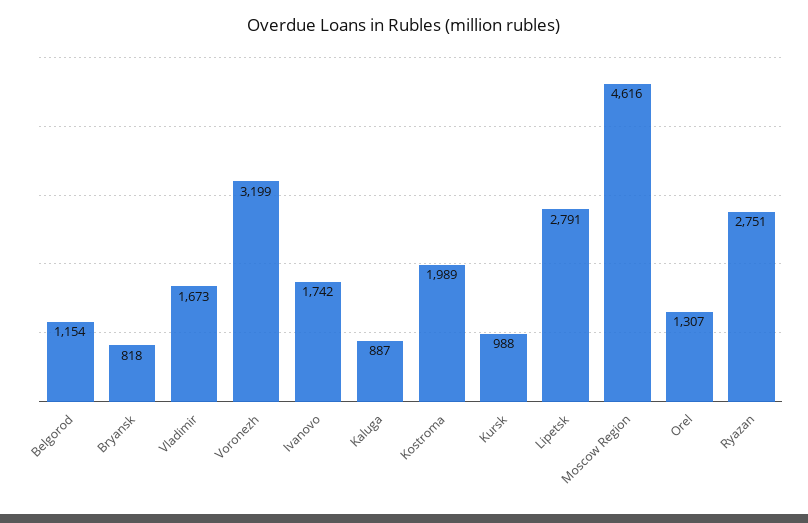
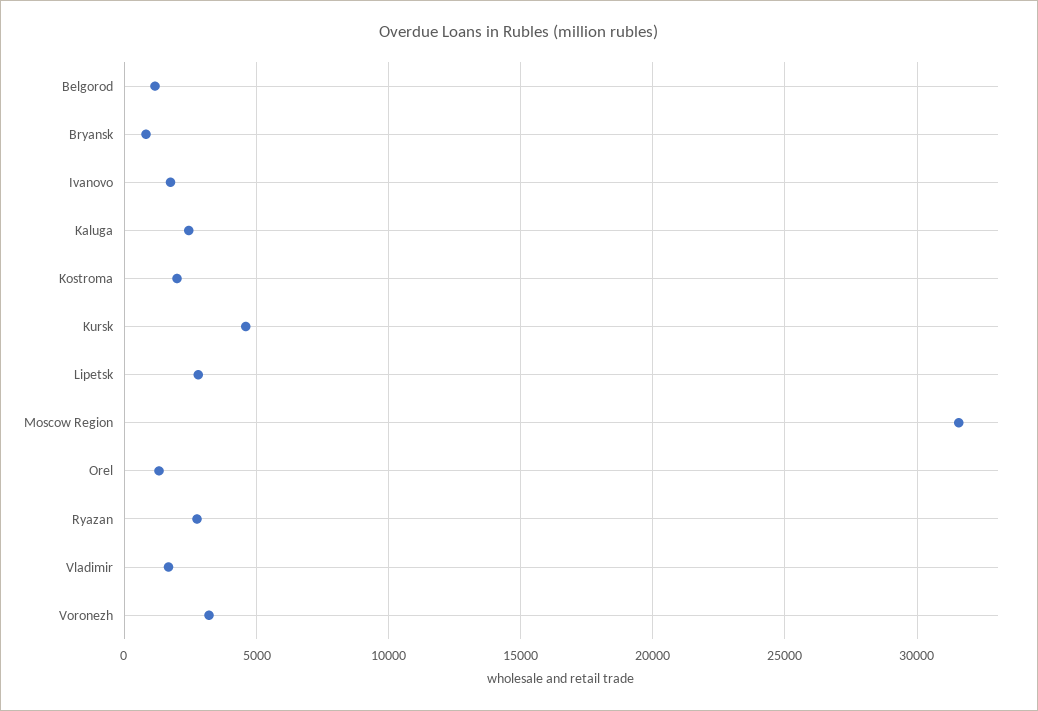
  {
    "Belgorod": 1154,
    "Bryansk": 818,
    "Vladimir": 1673,
    "Voronezh": 3199,
    "Ivanovo": 1742,
-   "Kaluga": 887,
+   "Kaluga": 2500,
    "Kostroma": 1989,
-   "Kursk": 988,
+   "Kursk": 4500,
    "Lipetsk": 2791,
-   "Moscow Region": 4616,
+   "Moscow Region": 31500,
    "Orel": 1307,
    "Ryazan": 2751
  }

